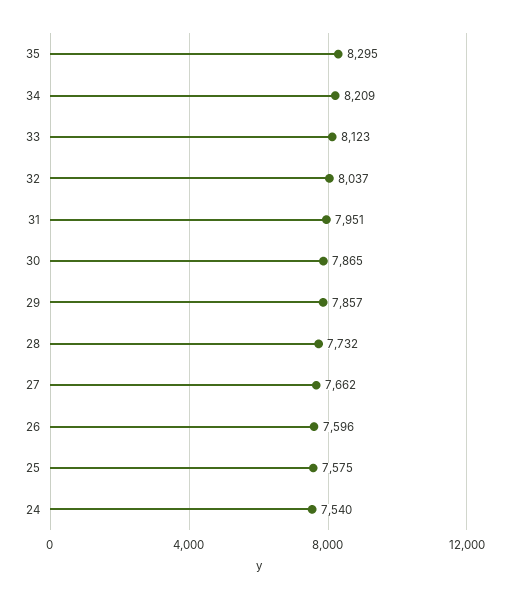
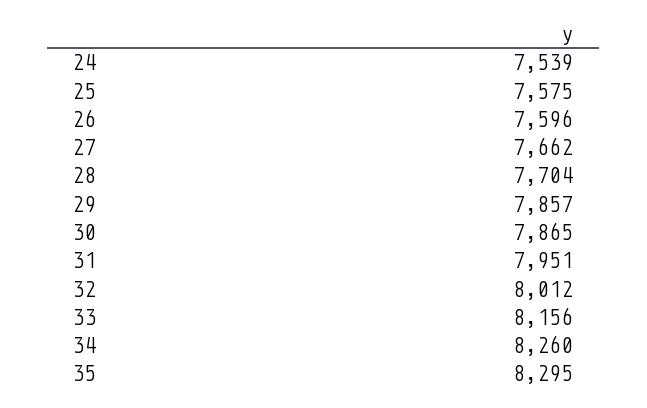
  {
    "35": 8295,
-   "34": 8209,
+   "34": 8260,
-   "33": 8123,
+   "33": 8156,
-   "32": 8037,
+   "32": 8012,
    "31": 7951,
    "30": 7865,
    "29": 7857,
-   "28": 7732,
+   "28": 7704,
    "27": 7662,
    "26": 7596,
    "25": 7575,
-   "24": 7540
+   "24": 7539
  }

